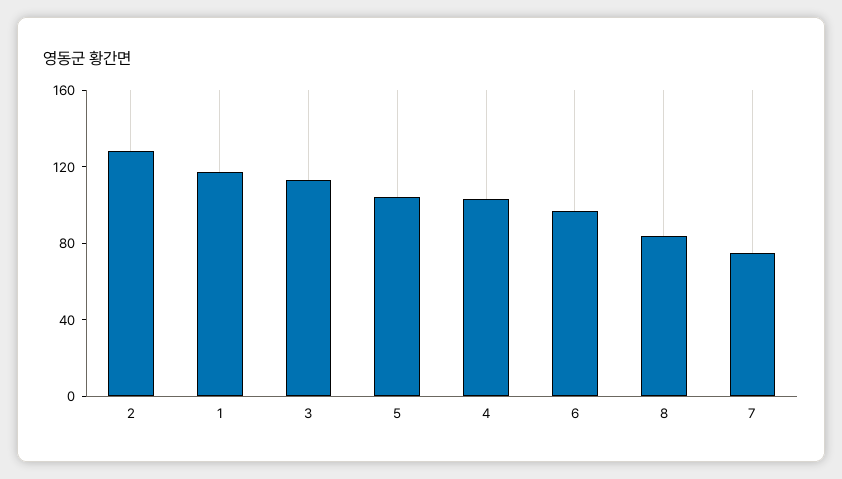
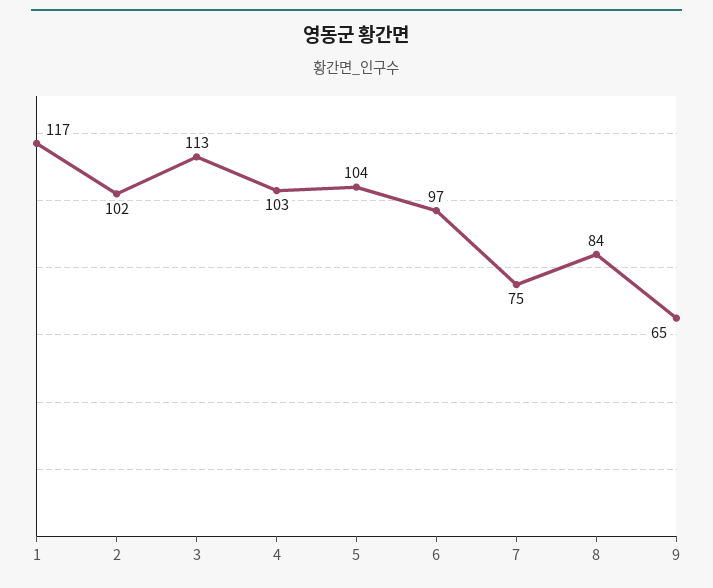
  {
-   "2": 130,
+   "2": 102,
    "1": 117,
    "3": 113,
    "5": 104,
    "4": 103,
    "6": 97,
    "8": 84,
-   "7": 75
+   "7": 75,
+   "9": 65
  }

